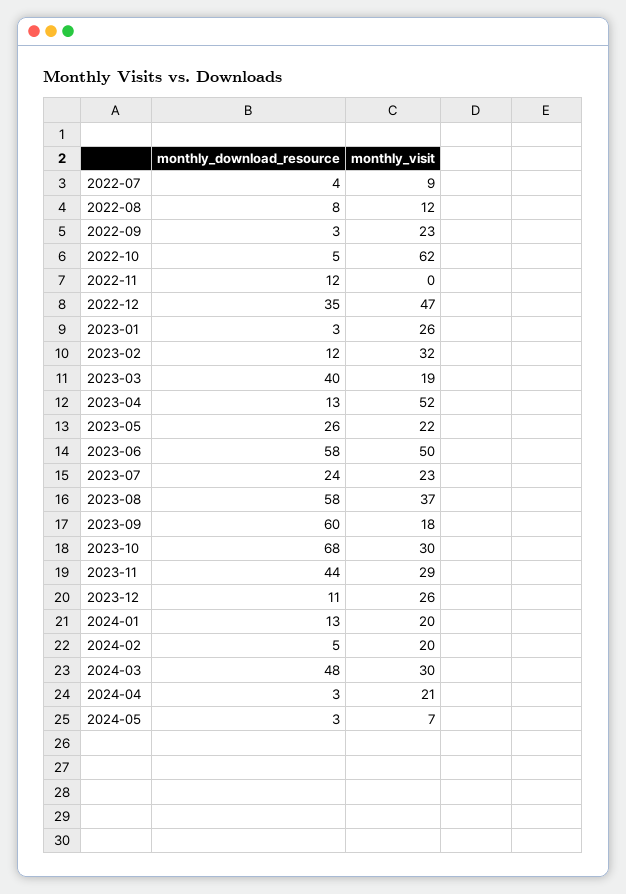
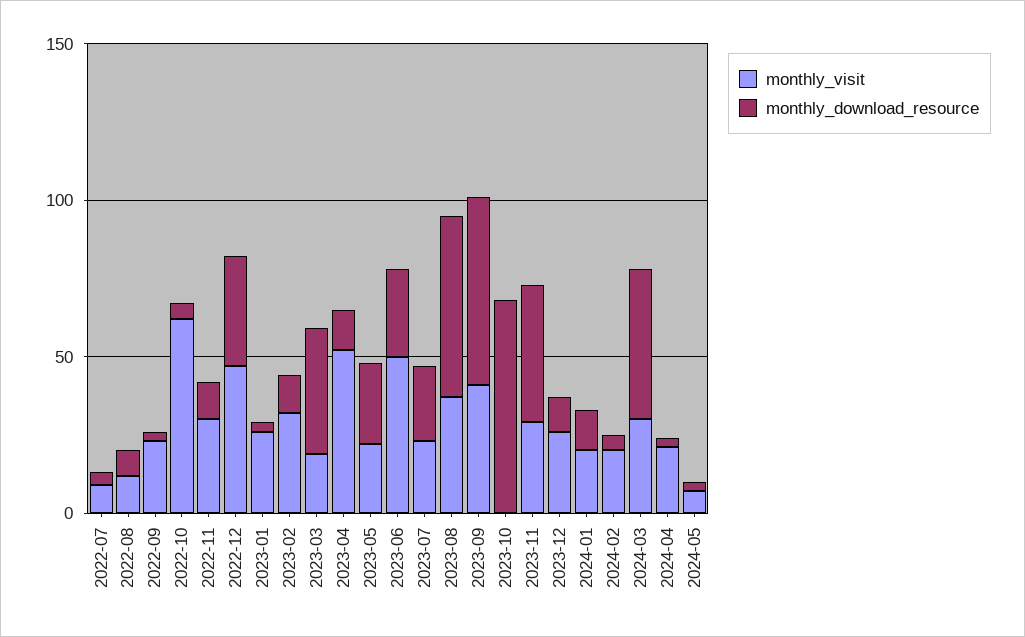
  {
    "monthly_download_resource": {
      "2022-07": 4,
      "2022-08": 8,
      "2022-09": 3,
      "2022-10": 5,
      "2022-11": 12,
      "2022-12": 35,
      "2023-01": 3,
      "2023-02": 12,
      "2023-03": 40,
      "2023-04": 13,
      "2023-05": 26,
-     "2023-06": 58,
+     "2023-06": 30,
      "2023-07": 24,
      "2023-08": 58,
      "2023-09": 60,
      "2023-10": 68,
      "2023-11": 44,
      "2023-12": 11,
      "2024-01": 13,
      "2024-02": 5,
      "2024-03": 48,
      "2024-04": 3,
      "2024-05": 3
    },
    "monthly_visit": {
      "2022-07": 9,
      "2022-08": 12,
      "2022-09": 23,
      "2022-10": 62,
-     "2022-11": 0,
+     "2022-11": 30,
      "2022-12": 47,
      "2023-01": 26,
      "2023-02": 32,
      "2023-03": 19,
      "2023-04": 52,
      "2023-05": 22,
      "2023-06": 50,
      "2023-07": 23,
      "2023-08": 37,
-     "2023-09": 18,
+     "2023-09": 40,
-     "2023-10": 30,
+     "2023-10": 0,
      "2023-11": 29,
      "2023-12": 26,
      "2024-01": 20,
      "2024-02": 20,
      "2024-03": 30,
      "2024-04": 21,
      "2024-05": 7
    }
  }

